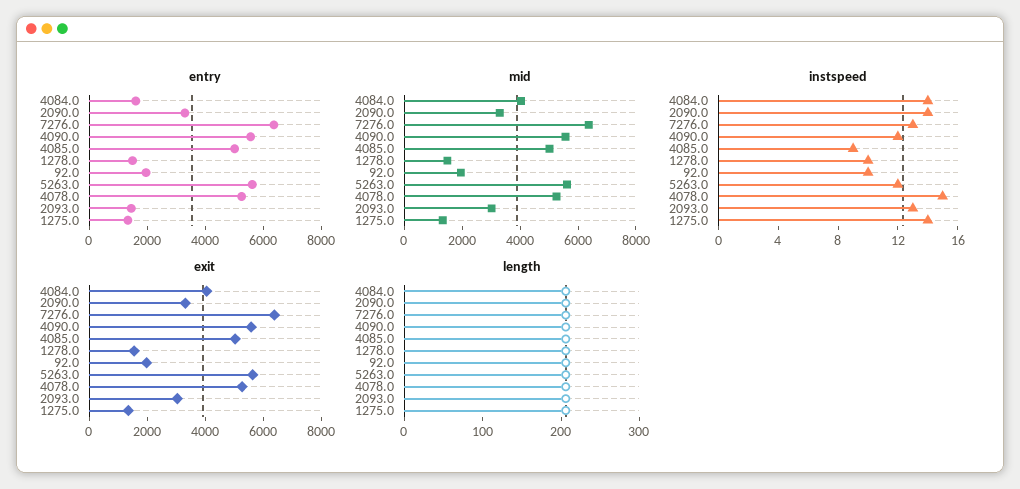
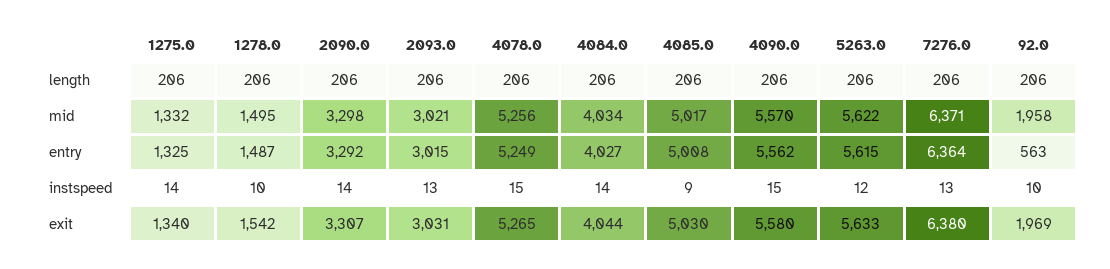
  {
    "entry": {
-     "4084.0": 1500,
+     "4084.0": 4027,
      "2090.0": 3292,
      "7276.0": 6364,
      "4090.0": 5562,
      "4085.0": 5008,
      "1278.0": 1487,
-     "92.0": 2000,
+     "92.0": 563,
      "5263.0": 5615,
      "4078.0": 5249,
-     "2093.0": 1500,
+     "2093.0": 3015,
      "1275.0": 1325
    },
    "mid": {
      "4084.0": 4034,
      "2090.0": 3298,
      "7276.0": 6371,
      "4090.0": 5570,
      "4085.0": 5017,
      "1278.0": 1495,
      "92.0": 1958,
      "5263.0": 5622,
      "4078.0": 5256,
      "2093.0": 3021,
      "1275.0": 1332
    },
    "instspeed": {
      "4084.0": 14,
      "2090.0": 14,
      "7276.0": 13,
-     "4090.0": 12,
+     "4090.0": 15,
      "4085.0": 9,
      "1278.0": 10,
      "92.0": 10,
      "5263.0": 12,
      "4078.0": 15,
      "2093.0": 13,
      "1275.0": 14
    },
    "exit": {
      "4084.0": 4044,
      "2090.0": 3307,
      "7276.0": 6380,
      "4090.0": 5580,
      "4085.0": 5030,
      "1278.0": 1542,
      "92.0": 1969,
      "5263.0": 5633,
      "4078.0": 5265,
      "2093.0": 3031,
      "1275.0": 1340
    },
    "length": {
      "4084.0": 206,
      "2090.0": 206,
      "7276.0": 206,
      "4090.0": 206,
      "4085.0": 206,
      "1278.0": 206,
      "92.0": 206,
      "5263.0": 206,
      "4078.0": 206,
      "2093.0": 206,
      "1275.0": 206
    }
  }

